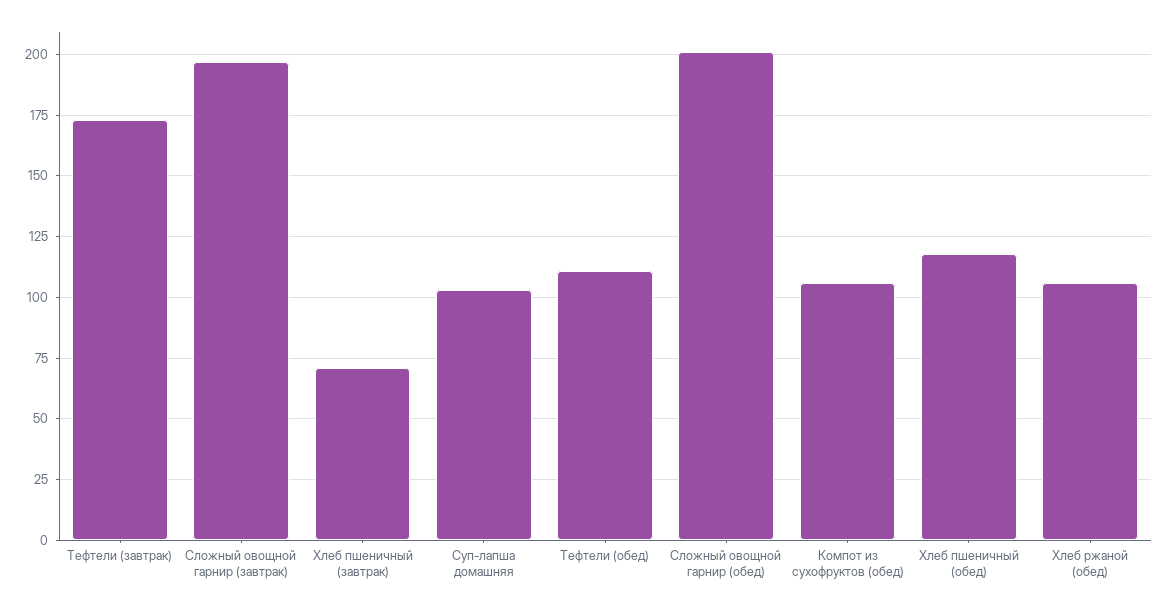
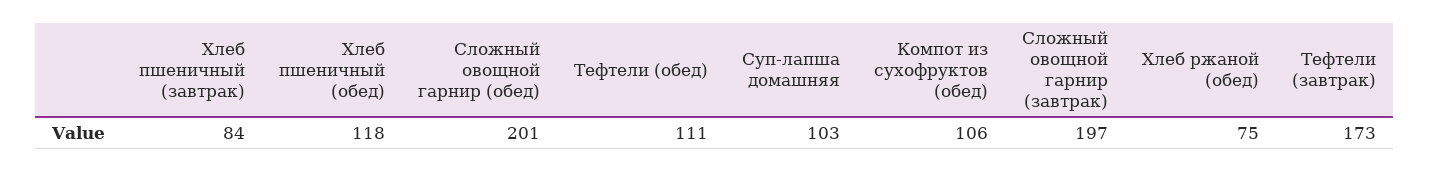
  {
    "Тефтели (завтрак)": 173,
    "Сложный овощной гарнир (завтрак)": 197,
-   "Хлеб пшеничный (завтрак)": 70,
+   "Хлеб пшеничный (завтрак)": 84,
    "Суп-лапша домашняя": 103,
    "Тефтели (обед)": 111,
    "Сложный овощной гарнир (обед)": 201,
    "Компот из сухофруктов (обед)": 106,
    "Хлеб пшеничный (обед)": 118,
-   "Хлеб ржаной (обед)": 105
+   "Хлеб ржаной (обед)": 75
  }

